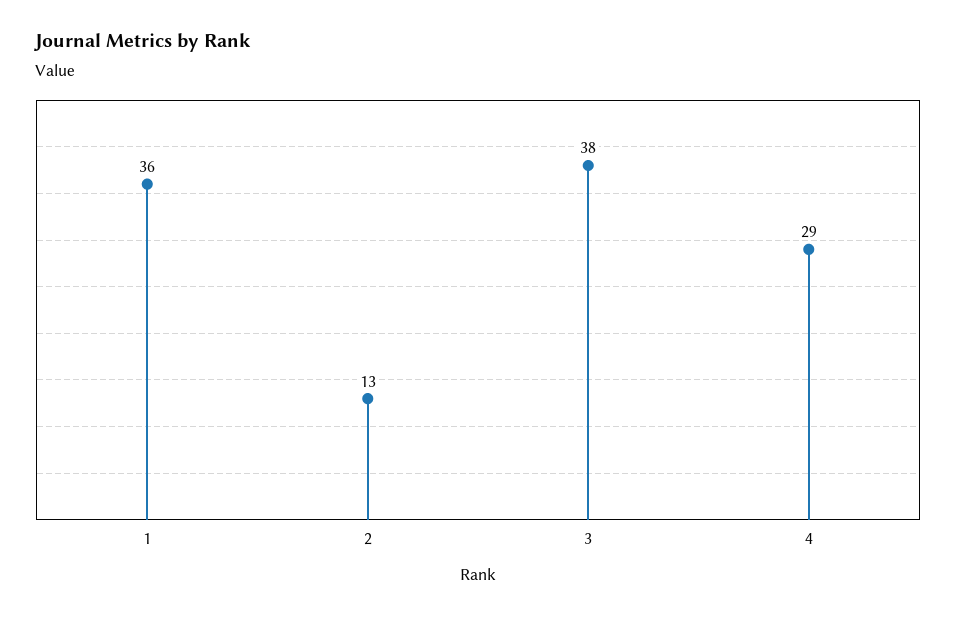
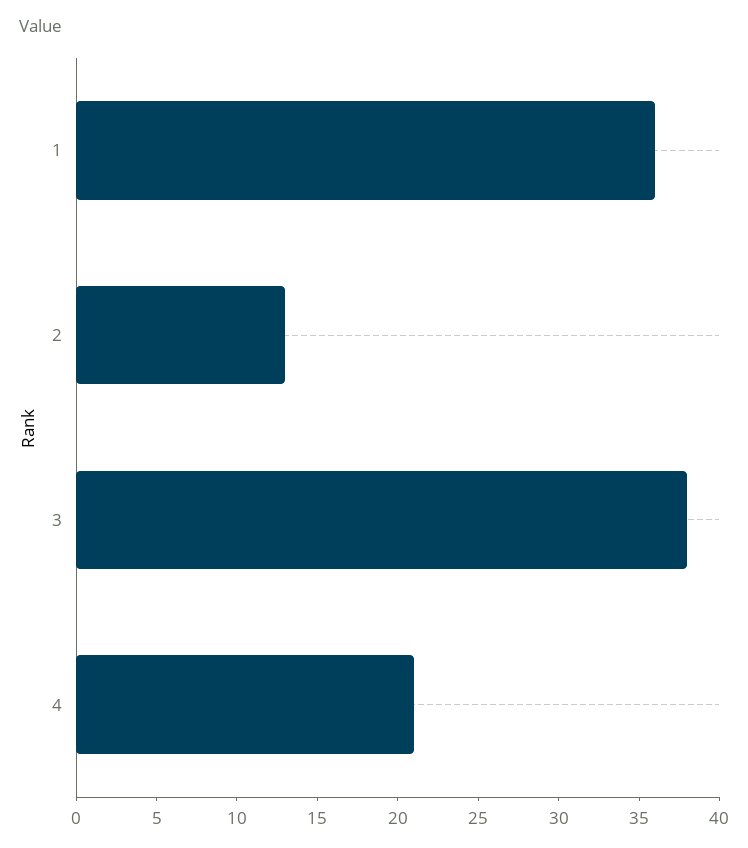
  {
    "1": 36,
    "2": 13,
    "3": 38,
-   "4": 29
+   "4": 21
  }

